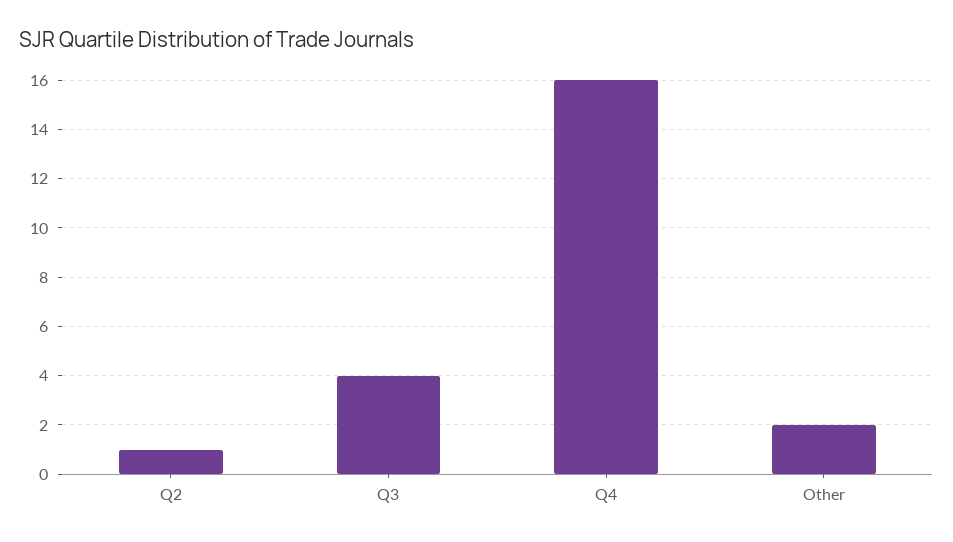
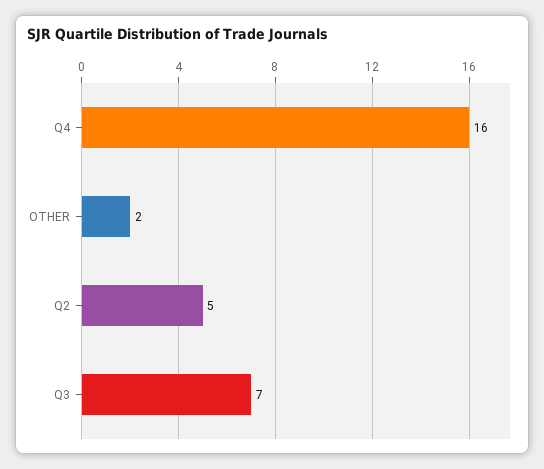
  {
-   "Q2": 1,
+   "Q2": 5,
-   "Q3": 4,
+   "Q3": 7,
    "Q4": 16,
    "Other": 2
  }

